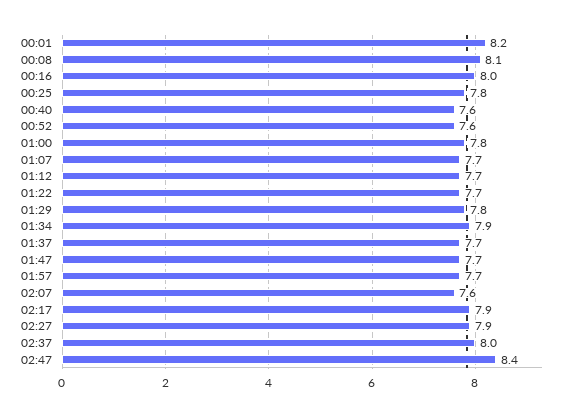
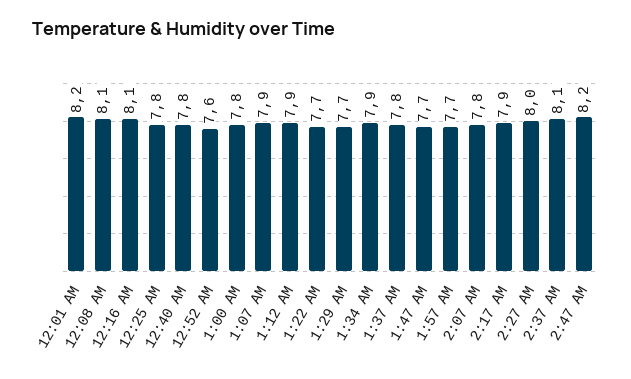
  {
    "00:01": 8.2,
    "00:08": 8.1,
-   "00:16": 8,
+   "00:16": 8.1,
    "00:25": 7.8,
-   "00:40": 7.6,
+   "00:40": 7.8,
    "00:52": 7.6,
    "01:00": 7.8,
-   "01:07": 7.7,
+   "01:07": 7.9,
-   "01:12": 7.7,
+   "01:12": 7.9,
    "01:22": 7.7,
-   "01:29": 7.8,
+   "01:29": 7.7,
    "01:34": 7.9,
-   "01:37": 7.7,
+   "01:37": 7.8,
    "01:47": 7.7,
    "01:57": 7.7,
-   "02:07": 7.6,
+   "02:07": 7.8,
    "02:17": 7.9,
-   "02:27": 7.9,
+   "02:27": 8,
-   "02:37": 8,
+   "02:37": 8.1,
-   "02:47": 8.4
+   "02:47": 8.2
  }

